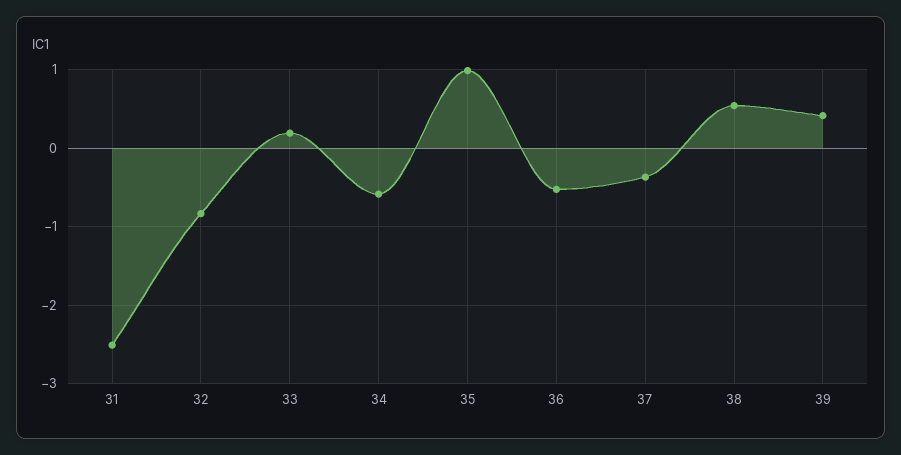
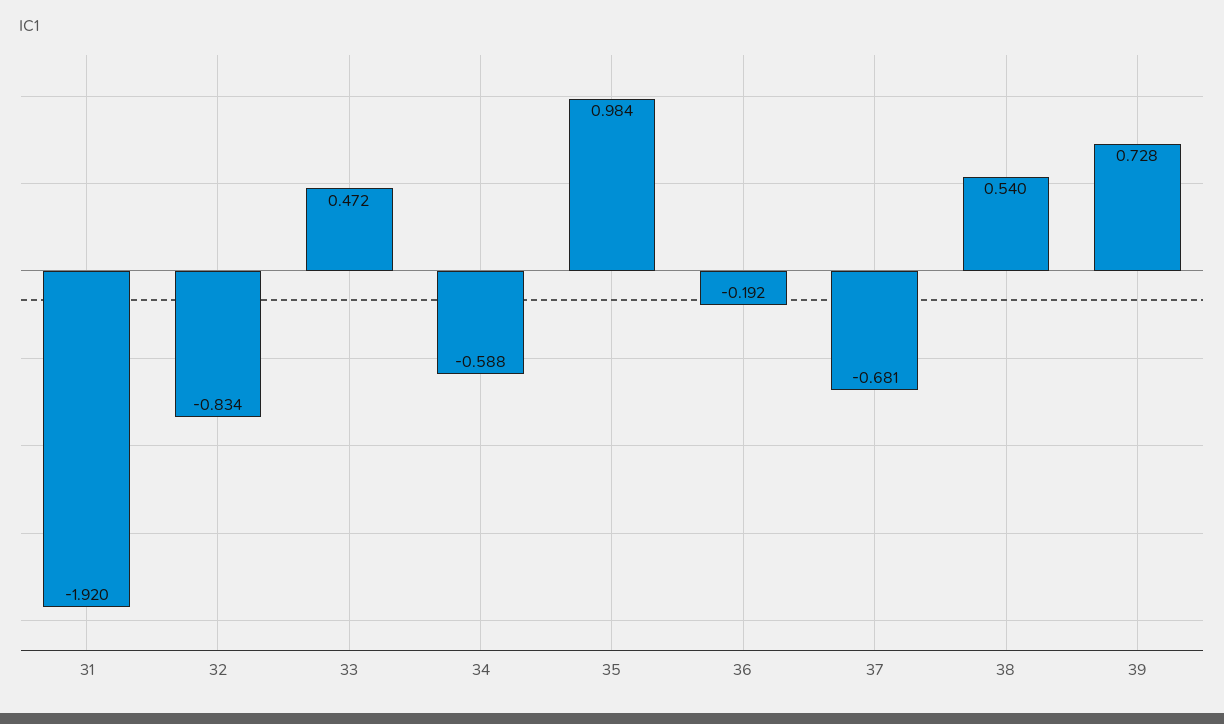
  {
-   "31": -2.5,
+   "31": -1.92,
    "32": -0.834,
-   "33": 0.2,
+   "33": 0.472,
    "34": -0.588,
    "35": 0.984,
-   "36": -0.5,
+   "36": -0.192,
-   "37": -0.4,
+   "37": -0.681,
    "38": 0.54,
-   "39": 0.4
+   "39": 0.728
  }

